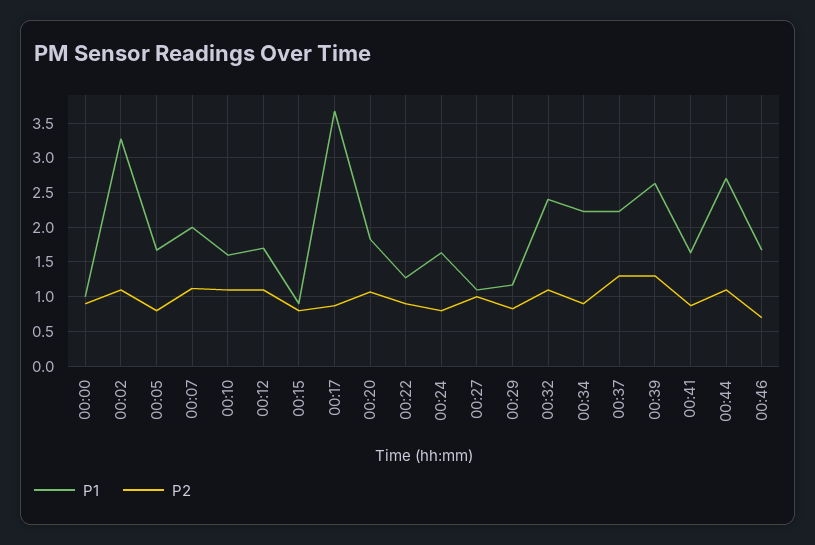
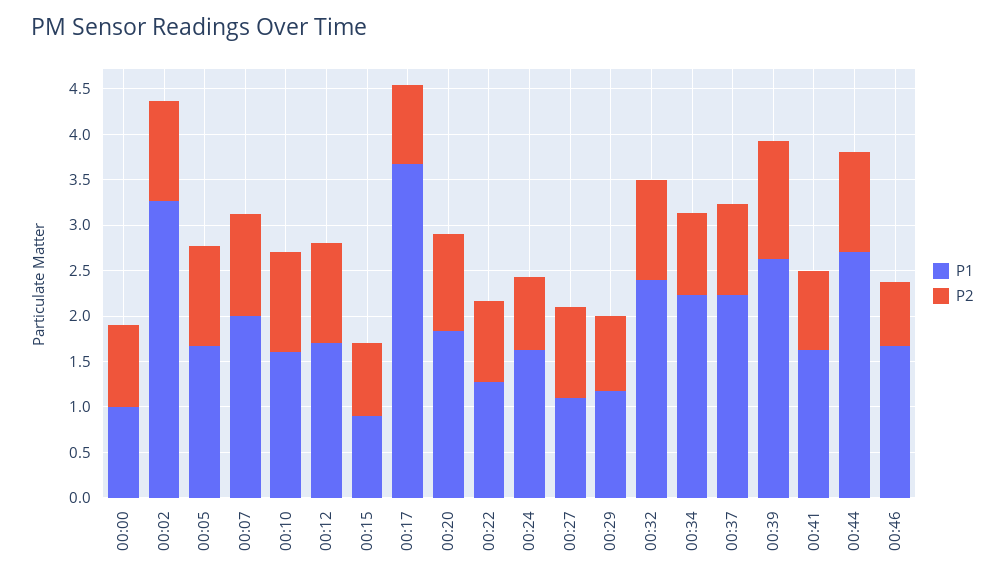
  {
    "P1": {
      "00:00": 1,
      "00:02": 3.3,
      "00:05": 1.7,
      "00:07": 2,
      "00:10": 1.6,
      "00:12": 1.7,
      "00:15": 0.9,
      "00:17": 3.7,
      "00:20": 1.8,
      "00:22": 1.3,
      "00:24": 1.6,
      "00:27": 1.1,
      "00:29": 1.2,
      "00:32": 2.4,
      "00:34": 2.2,
      "00:37": 2.2,
      "00:39": 2.6,
      "00:41": 1.6,
      "00:44": 2.7,
      "00:46": 1.7
    },
    "P2": {
      "00:00": 0.9,
      "00:02": 1.1,
-     "00:05": 0.8,
+     "00:05": 1.1,
      "00:07": 1.1,
      "00:10": 1.1,
      "00:12": 1.1,
      "00:15": 0.8,
      "00:17": 0.9,
      "00:20": 1.1,
      "00:22": 0.9,
      "00:24": 0.8,
      "00:27": 1,
      "00:29": 0.8,
      "00:32": 1.1,
      "00:34": 0.9,
-     "00:37": 1.3,
+     "00:37": 1,
      "00:39": 1.3,
      "00:41": 0.9,
      "00:44": 1.1,
      "00:46": 0.7
    }
  }

